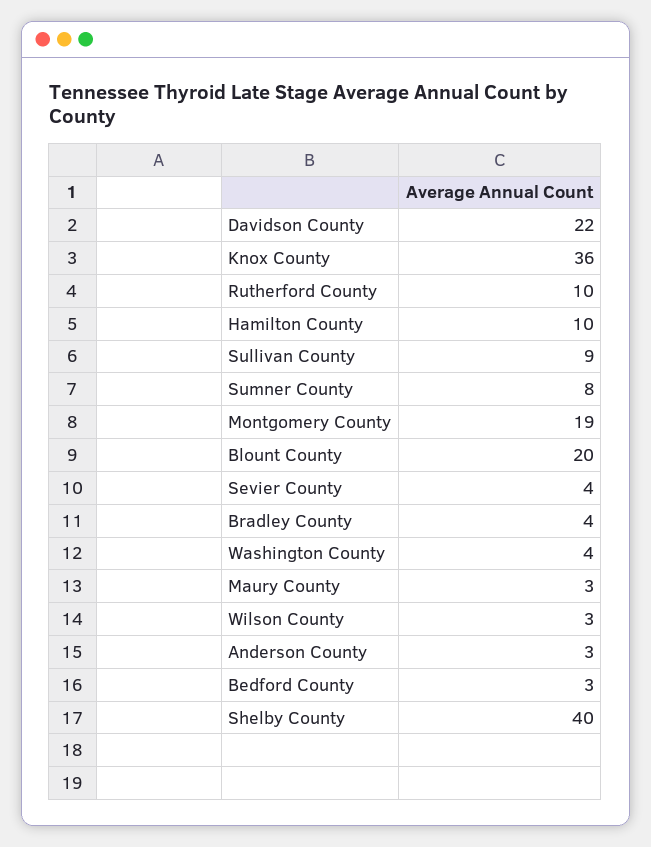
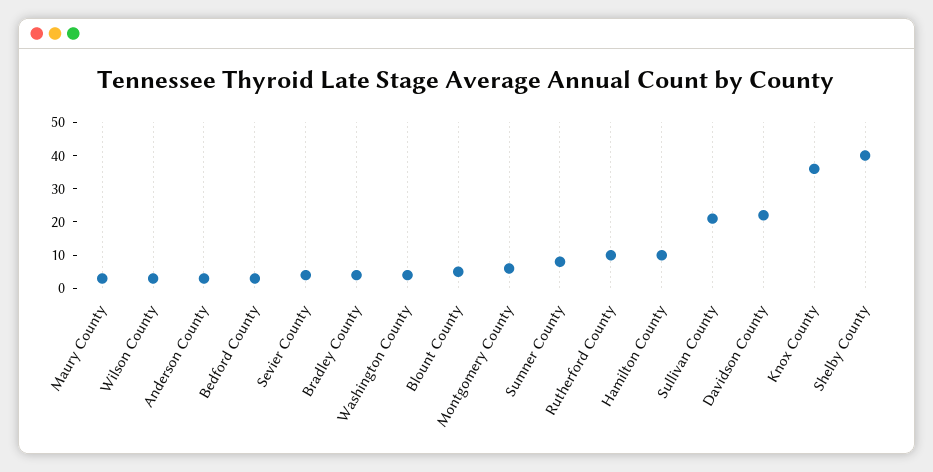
  {
    "Davidson County": 22,
    "Knox County": 36,
    "Rutherford County": 10,
    "Hamilton County": 10,
-   "Sullivan County": 9,
+   "Sullivan County": 20,
    "Sumner County": 8,
-   "Montgomery County": 19,
+   "Montgomery County": 5,
-   "Blount County": 20,
+   "Blount County": 5,
    "Sevier County": 4,
    "Bradley County": 4,
    "Washington County": 4,
    "Maury County": 3,
    "Wilson County": 3,
    "Anderson County": 3,
    "Bedford County": 3,
    "Shelby County": 40
  }

